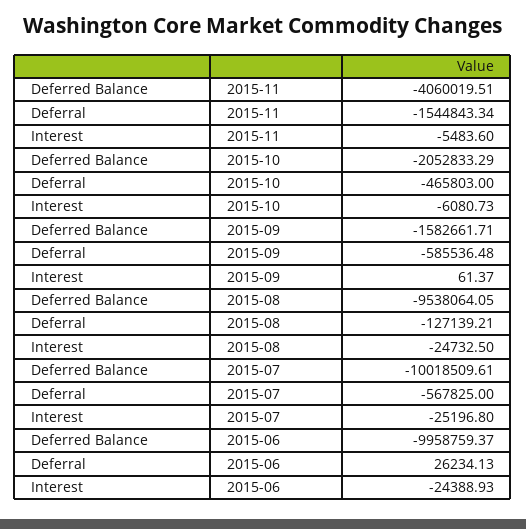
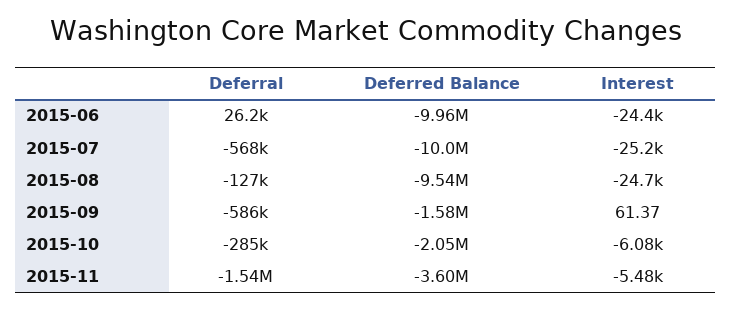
  {
    "Deferred Balance": {
-     "2015-11": -4060019.51,
+     "2015-11": -3600000,
      "2015-10": -2052833.29,
      "2015-09": -1582661.71,
      "2015-08": -9538064.05,
      "2015-07": -10018509.61,
      "2015-06": -9958759.37
    },
    "Deferral": {
      "2015-11": -1544843.34,
-     "2015-10": -465803,
+     "2015-10": -285000,
      "2015-09": -585536.48,
      "2015-08": -127139.21,
      "2015-07": -567825,
      "2015-06": 26234.13
    },
    "Interest": {
      "2015-11": -5483.6,
      "2015-10": -6080.73,
      "2015-09": 61.37,
      "2015-08": -24732.5,
      "2015-07": -25196.8,
      "2015-06": -24388.93
    }
  }

